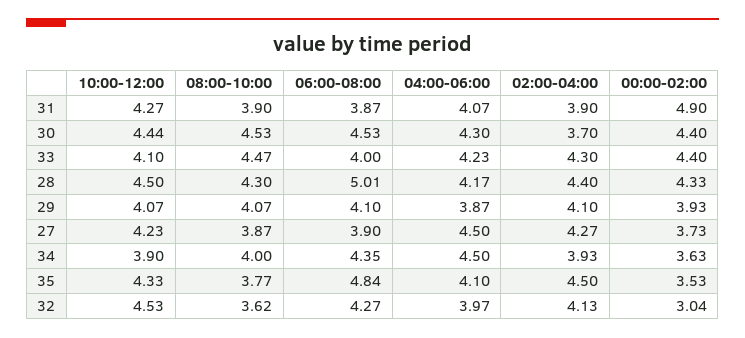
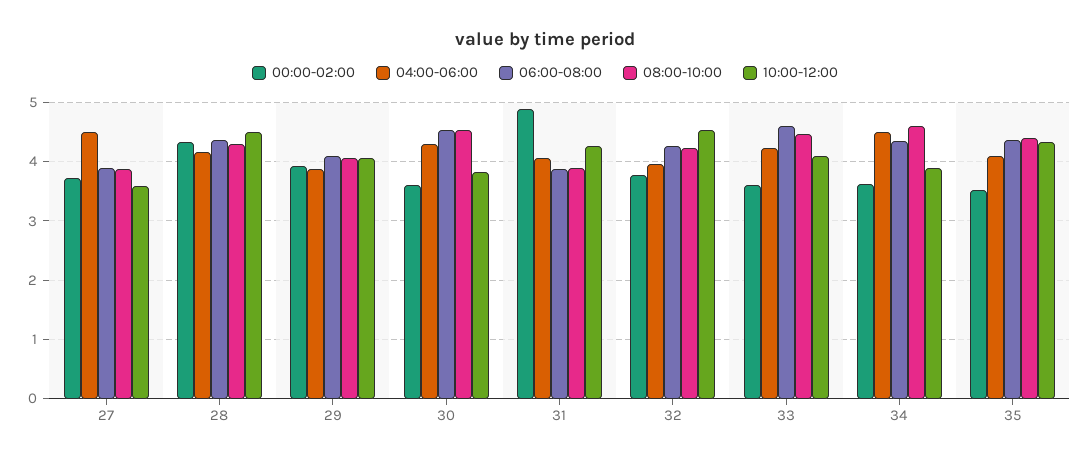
  {
    "10:00-12:00": {
      "31": 4.27,
-     "30": 4.44,
+     "30": 3.8,
      "33": 4.1,
      "28": 4.5,
      "29": 4.07,
-     "27": 4.23,
+     "27": 3.6,
      "34": 3.9,
      "35": 4.33,
      "32": 4.53
    },
    "08:00-10:00": {
      "31": 3.9,
      "30": 4.53,
      "33": 4.47,
      "28": 4.3,
      "29": 4.07,
      "27": 3.87,
-     "34": 4,
+     "34": 4.6,
-     "35": 3.77,
+     "35": 4.4,
-     "32": 3.62
+     "32": 4.2
    },
    "06:00-08:00": {
      "31": 3.87,
      "30": 4.53,
-     "33": 4,
+     "33": 4.6,
-     "28": 5.01,
+     "28": 4.4,
      "29": 4.1,
      "27": 3.9,
      "34": 4.35,
-     "35": 4.84,
+     "35": 4.4,
      "32": 4.27
    },
    "04:00-06:00": {
      "31": 4.07,
      "30": 4.3,
      "33": 4.23,
      "28": 4.17,
      "29": 3.87,
      "27": 4.5,
      "34": 4.5,
      "35": 4.1,
      "32": 3.97
    },
-   "02:00-04:00": {
-     "31": 3.9,
-     "30": 3.7,
-     "33": 4.3,
-     "28": 4.4,
-     "29": 4.1,
-     "27": 4.27,
-     "34": 3.93,
-     "35": 4.5,
-     "32": 4.13
-   },
    "00:00-02:00": {
      "31": 4.9,
-     "30": 4.4,
+     "30": 3.6,
-     "33": 4.4,
+     "33": 3.6,
      "28": 4.33,
      "29": 3.93,
      "27": 3.73,
      "34": 3.63,
      "35": 3.53,
-     "32": 3.04
+     "32": 3.8
    }
  }

